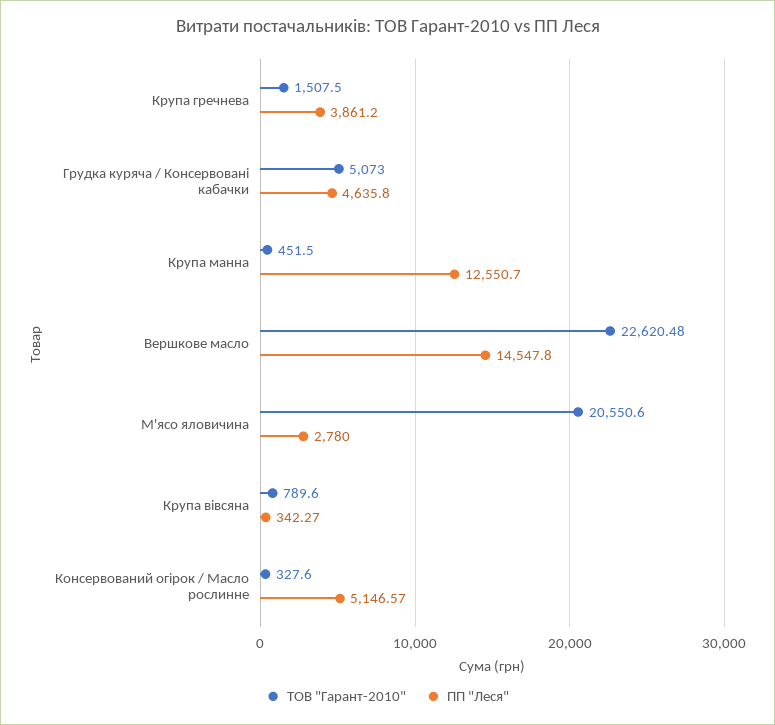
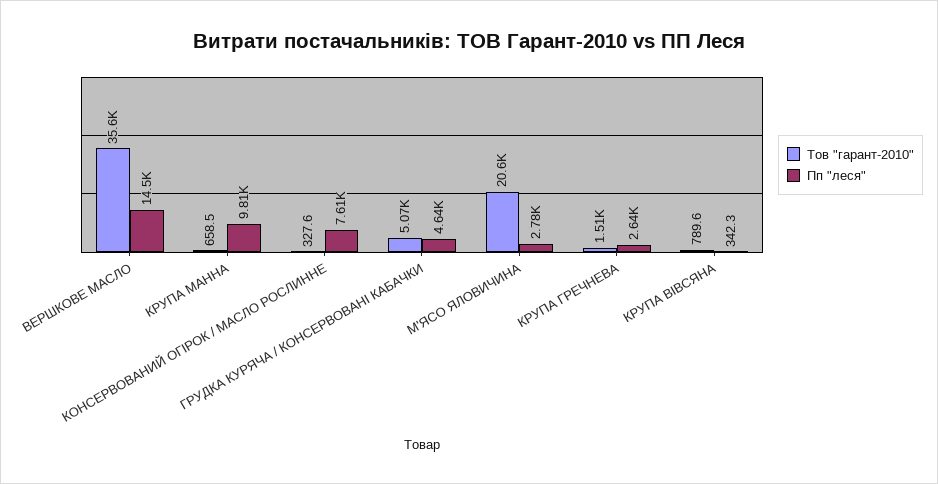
  {
    "ТОВ \"Гарант-2010\"": {
      "Крупа гречнева": 1507.5,
      "Грудка куряча / Консервовані кабачки": 5073,
-     "Крупа манна": 451.5,
+     "Крупа манна": 658.5,
-     "Вершкове масло": 22620.48,
+     "Вершкове масло": 35600,
      "М'ясо яловичина": 20550.6,
      "Крупа вівсяна": 789.6,
      "Консервований огірок / Масло рослинне": 327.6
    },
    "ПП \"Леся\"": {
-     "Крупа гречнева": 3861.2,
+     "Крупа гречнева": 2640,
      "Грудка куряча / Консервовані кабачки": 4635.8,
-     "Крупа манна": 12550.7,
+     "Крупа манна": 9810,
      "Вершкове масло": 14547.8,
      "М'ясо яловичина": 2780,
      "Крупа вівсяна": 342.27,
-     "Консервований огірок / Масло рослинне": 5146.57
+     "Консервований огірок / Масло рослинне": 7610
    }
  }

